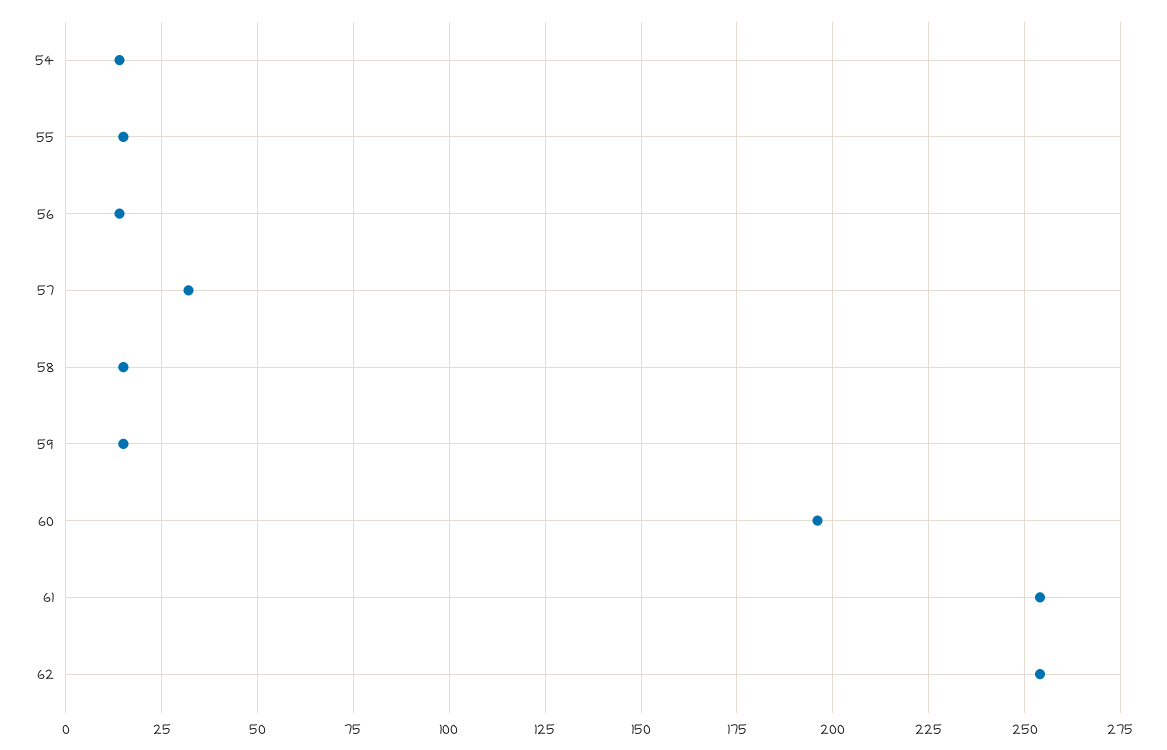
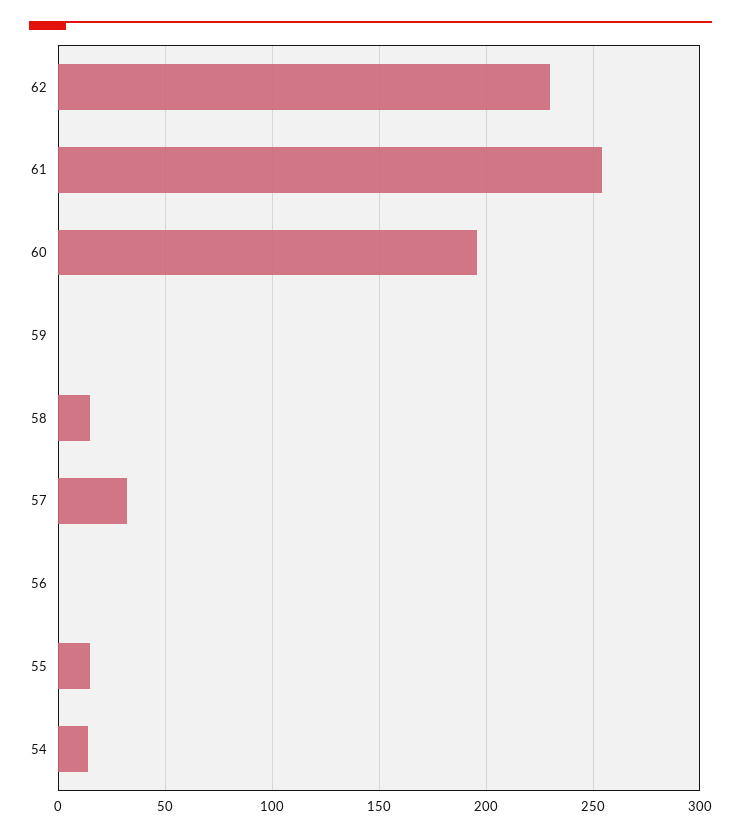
  {
    "54": 15,
    "55": 15,
-   "56": 15,
+   "56": 0,
    "57": 30,
    "58": 15,
-   "59": 15,
+   "59": 0,
    "60": 195,
    "61": 255,
-   "62": 255
+   "62": 230
  }

